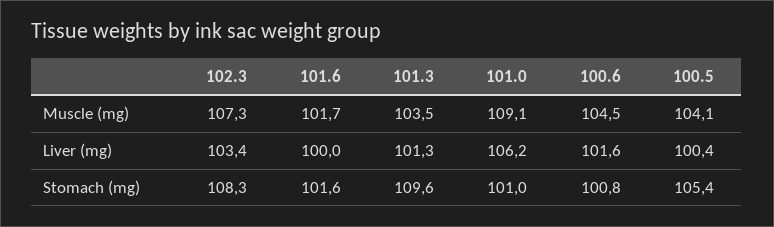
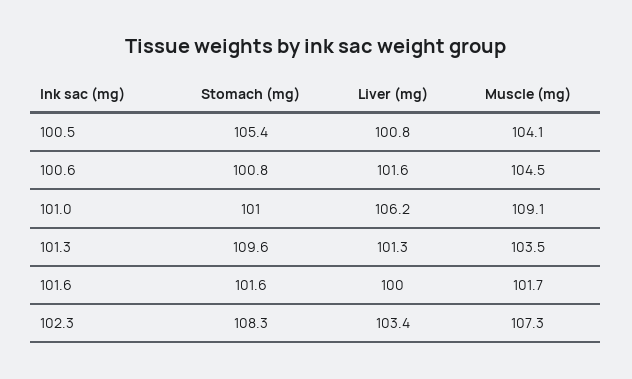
  {
    "102.3": {
      "Muscle (mg)": 107.3,
      "Liver (mg)": 103.4,
      "Stomach (mg)": 108.3
    },
    "101.6": {
      "Muscle (mg)": 101.7,
      "Liver (mg)": 100,
      "Stomach (mg)": 101.6
    },
    "101.3": {
      "Muscle (mg)": 103.5,
      "Liver (mg)": 101.3,
      "Stomach (mg)": 109.6
    },
    "101.0": {
      "Muscle (mg)": 109.1,
      "Liver (mg)": 106.2,
      "Stomach (mg)": 101
    },
    "100.6": {
      "Muscle (mg)": 104.5,
      "Liver (mg)": 101.6,
      "Stomach (mg)": 100.8
    },
    "100.5": {
      "Muscle (mg)": 104.1,
-     "Liver (mg)": 100.4,
+     "Liver (mg)": 100.8,
      "Stomach (mg)": 105.4
    }
  }

